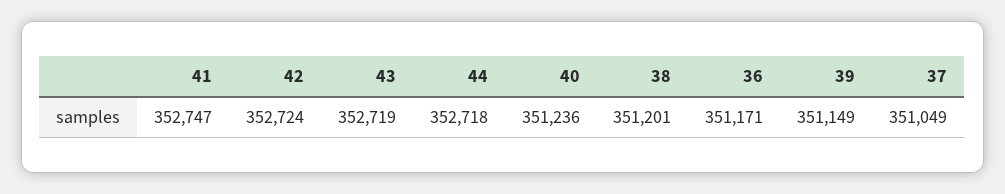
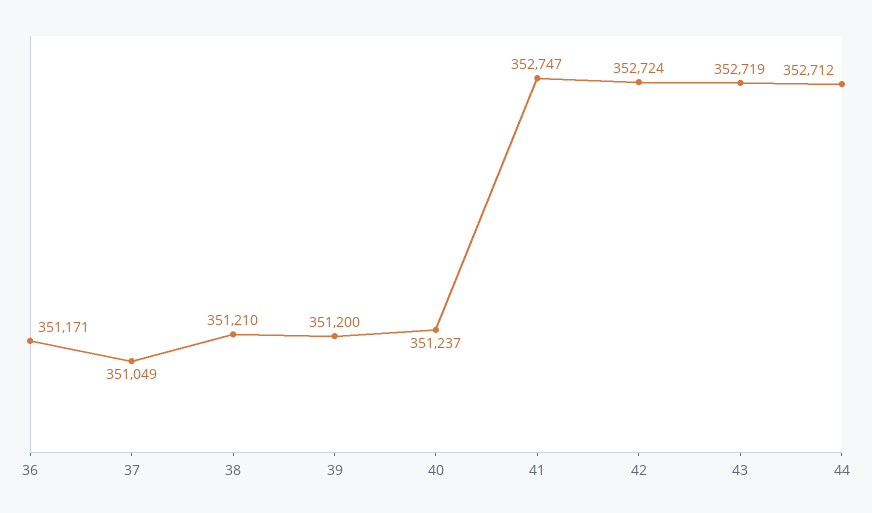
  {
    "41": 352747,
    "42": 352724,
    "43": 352719,
-   "44": 352718,
+   "44": 352712,
-   "40": 351236,
+   "40": 351237,
-   "38": 351201,
+   "38": 351210,
    "36": 351171,
-   "39": 351149,
+   "39": 351200,
    "37": 351049
  }

